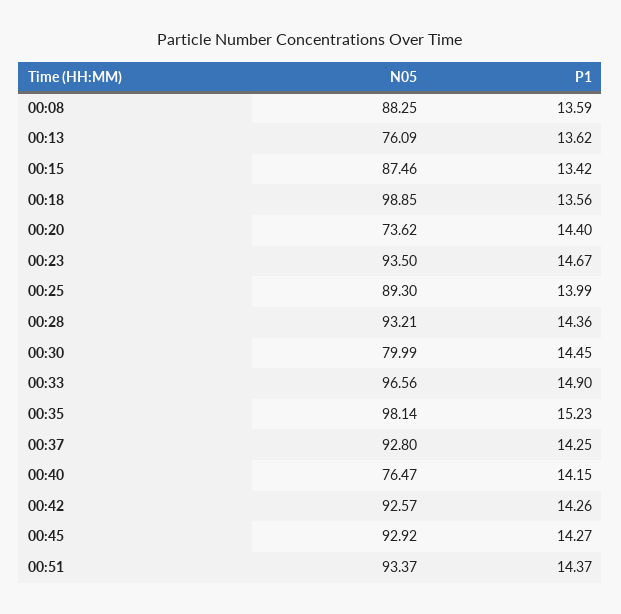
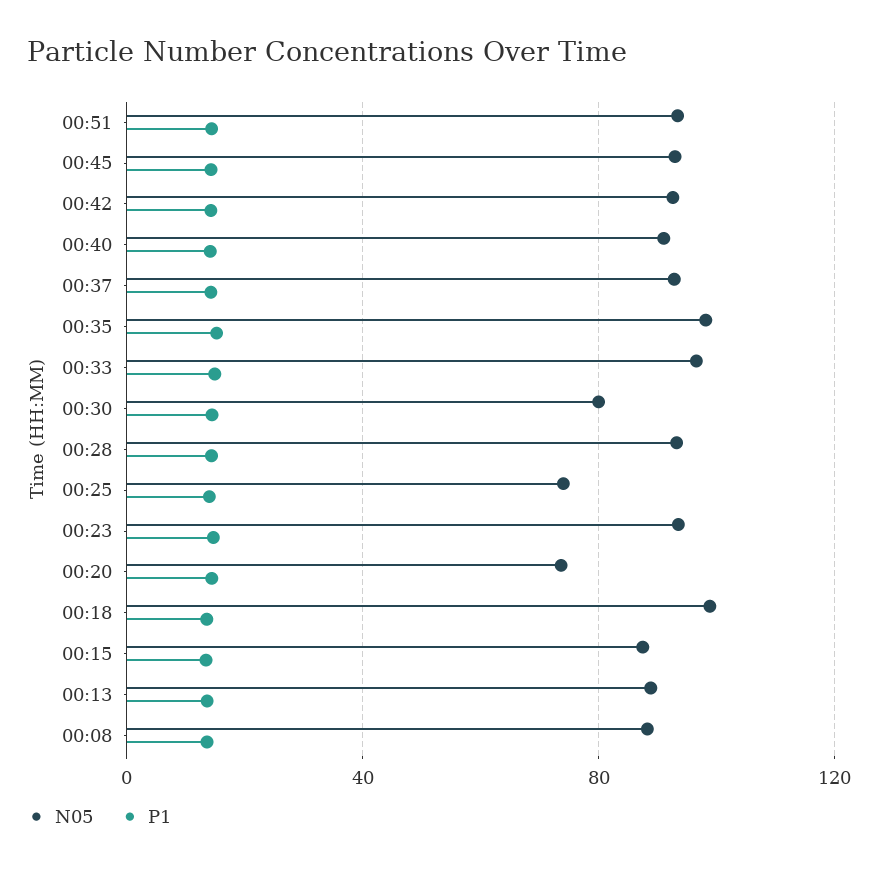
  {
    "N05": {
      "00:08": 88.25,
-     "00:13": 76.09,
+     "00:13": 90,
      "00:15": 87.46,
      "00:18": 98.85,
      "00:20": 73.62,
      "00:23": 93.5,
-     "00:25": 89.3,
+     "00:25": 75,
      "00:28": 93.21,
      "00:30": 79.99,
      "00:33": 96.56,
      "00:35": 98.14,
      "00:37": 92.8,
-     "00:40": 76.47,
+     "00:40": 90,
      "00:42": 92.57,
      "00:45": 92.92,
      "00:51": 93.37
    },
    "P1": {
      "00:08": 13.59,
      "00:13": 13.62,
      "00:15": 13.42,
      "00:18": 13.56,
      "00:20": 14.4,
      "00:23": 14.67,
      "00:25": 13.99,
      "00:28": 14.36,
      "00:30": 14.45,
      "00:33": 14.9,
      "00:35": 15.23,
      "00:37": 14.25,
      "00:40": 14.15,
      "00:42": 14.26,
      "00:45": 14.27,
      "00:51": 14.37
    }
  }

